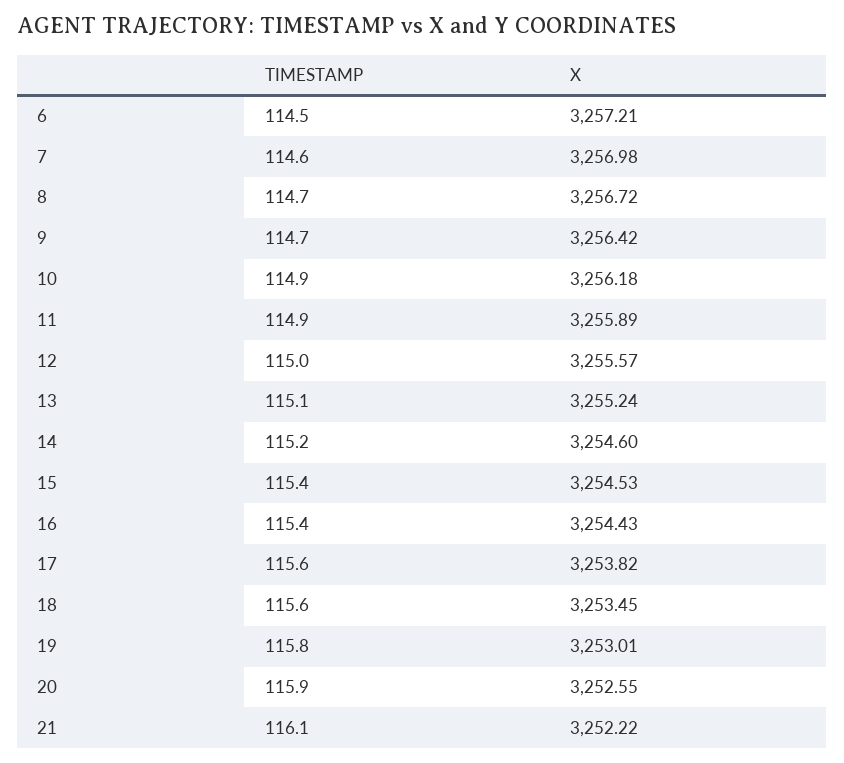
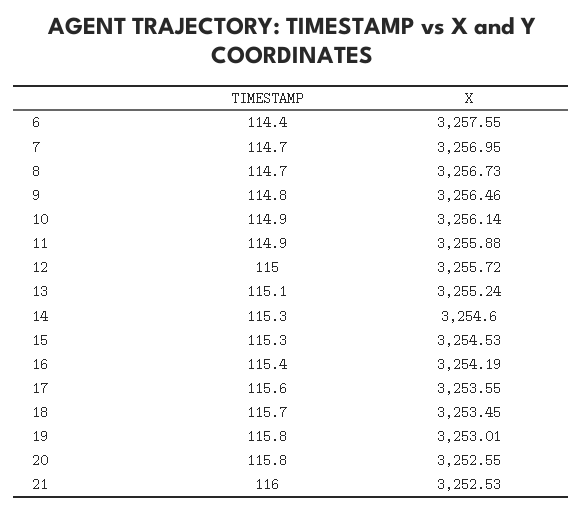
  {
    "TIMESTAMP": {
-     "6": 114.5,
+     "6": 114.4,
-     "7": 114.6,
+     "7": 114.7,
      "8": 114.7,
-     "9": 114.7,
+     "9": 114.8,
      "10": 114.9,
      "11": 114.9,
      "12": 115,
      "13": 115.1,
-     "14": 115.2,
+     "14": 115.3,
-     "15": 115.4,
+     "15": 115.3,
      "16": 115.4,
      "17": 115.6,
-     "18": 115.6,
+     "18": 115.7,
      "19": 115.8,
-     "20": 115.9,
+     "20": 115.8,
-     "21": 116.1
+     "21": 116
    },
    "X": {
-     "6": 3257.21,
+     "6": 3257.55,
-     "7": 3256.98,
+     "7": 3256.95,
-     "8": 3256.72,
+     "8": 3256.73,
-     "9": 3256.42,
+     "9": 3256.46,
-     "10": 3256.18,
+     "10": 3256.14,
-     "11": 3255.89,
+     "11": 3255.88,
-     "12": 3255.57,
+     "12": 3255.72,
      "13": 3255.24,
      "14": 3254.6,
      "15": 3254.53,
-     "16": 3254.43,
+     "16": 3254.19,
-     "17": 3253.82,
+     "17": 3253.55,
      "18": 3253.45,
      "19": 3253.01,
      "20": 3252.55,
-     "21": 3252.22
+     "21": 3252.53
    }
  }

